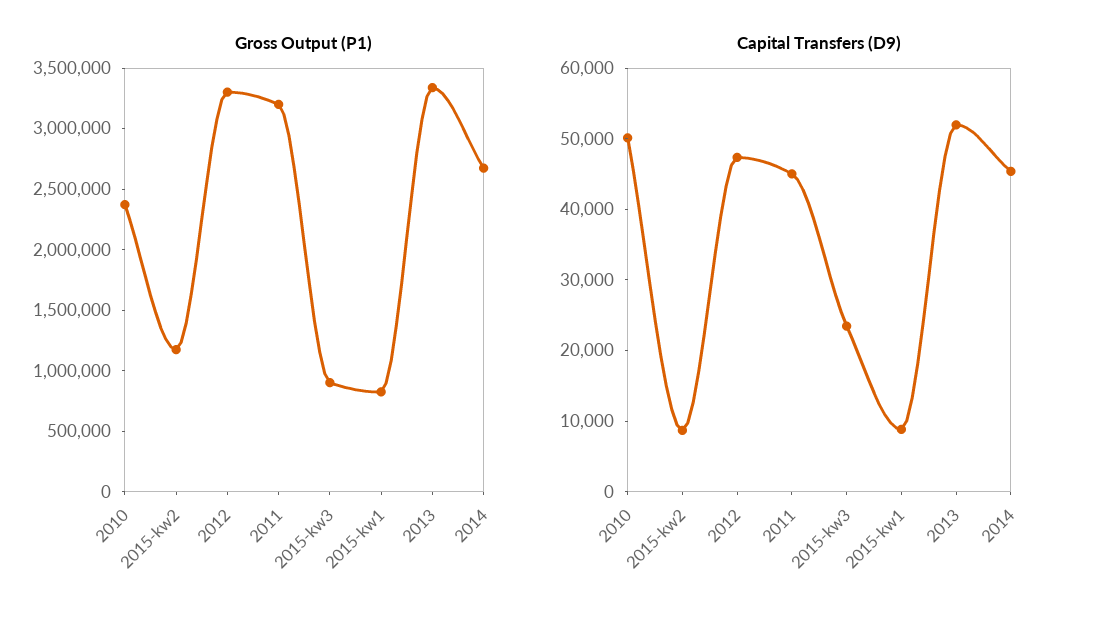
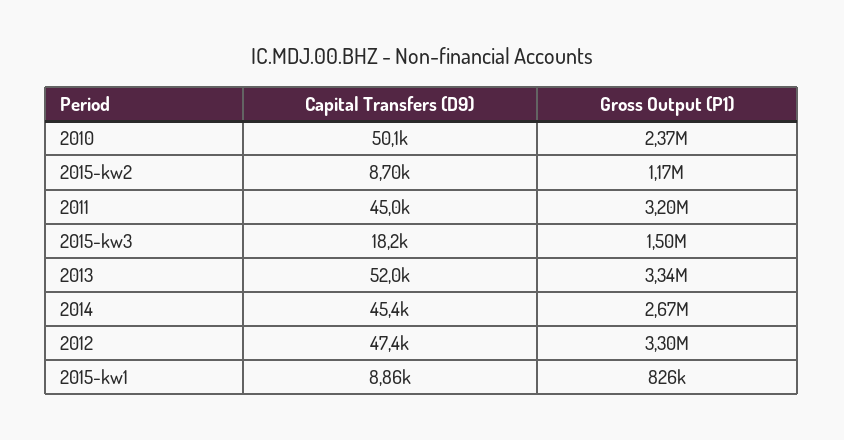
  {
    "Gross Output (P1)": {
      "2010": 2370000,
      "2015-kw2": 1170000,
      "2012": 3300000,
      "2011": 3200000,
-     "2015-kw3": 900000,
+     "2015-kw3": 1500000,
      "2015-kw1": 826000,
      "2013": 3340000,
      "2014": 2670000
    },
    "Capital Transfers (D9)": {
      "2010": 50100,
      "2015-kw2": 8700,
      "2012": 47400,
      "2011": 45000,
-     "2015-kw3": 24000,
+     "2015-kw3": 18200,
      "2015-kw1": 8860,
      "2013": 52000,
      "2014": 45400
    }
  }

